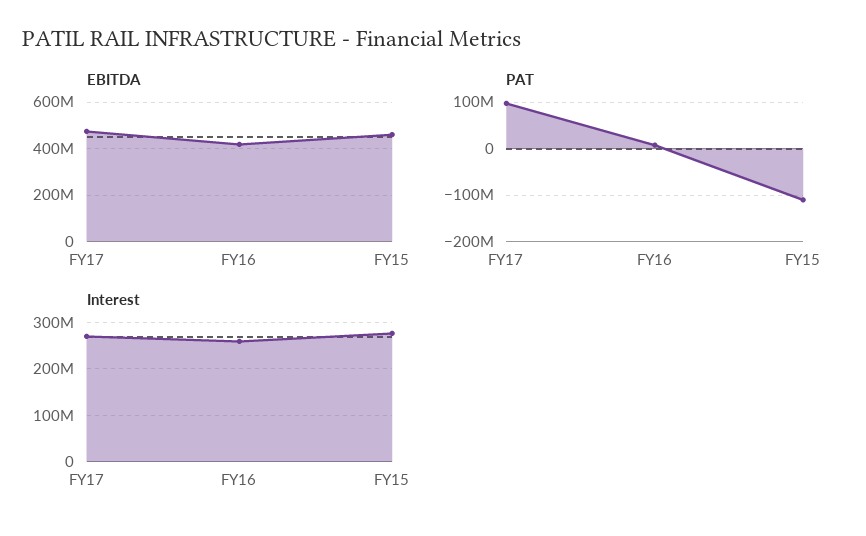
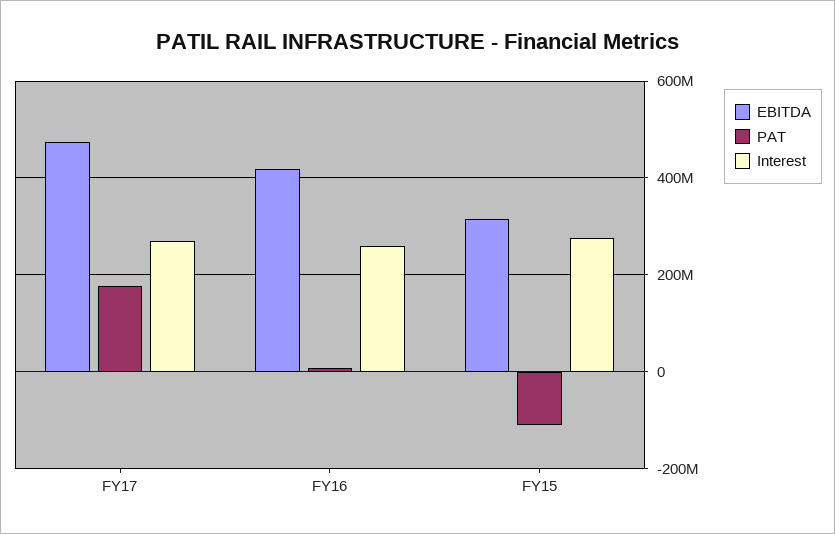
  {
    "EBITDA": {
      "FY17": 480000000,
      "FY16": 420000000,
-     "FY15": 450000000
+     "FY15": 320000000
    },
    "PAT": {
-     "FY17": 100000000,
+     "FY17": 180000000,
      "FY16": 0,
      "FY15": -120000000
    },
    "Interest": {
      "FY17": 260000000,
      "FY16": 260000000,
      "FY15": 280000000
    }
  }

